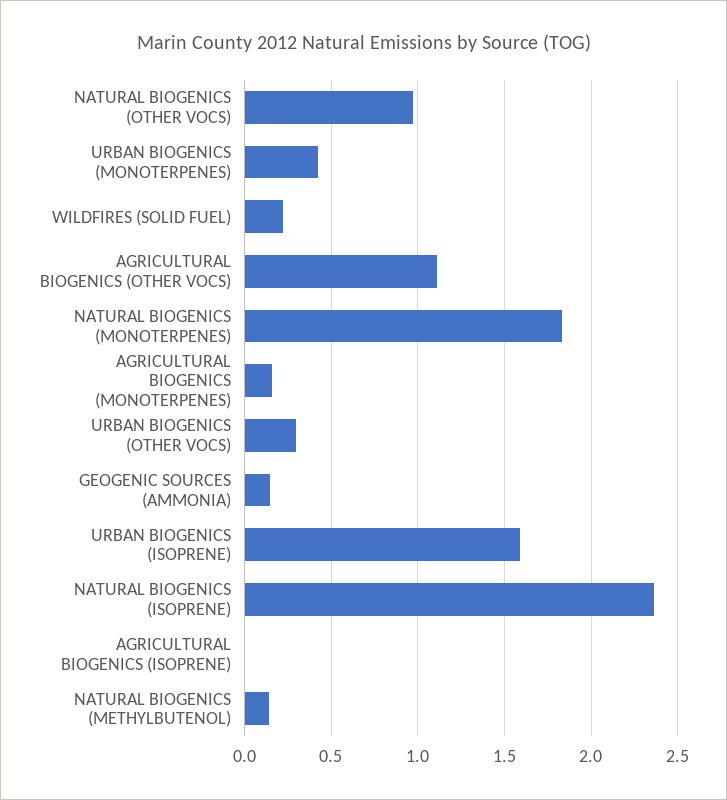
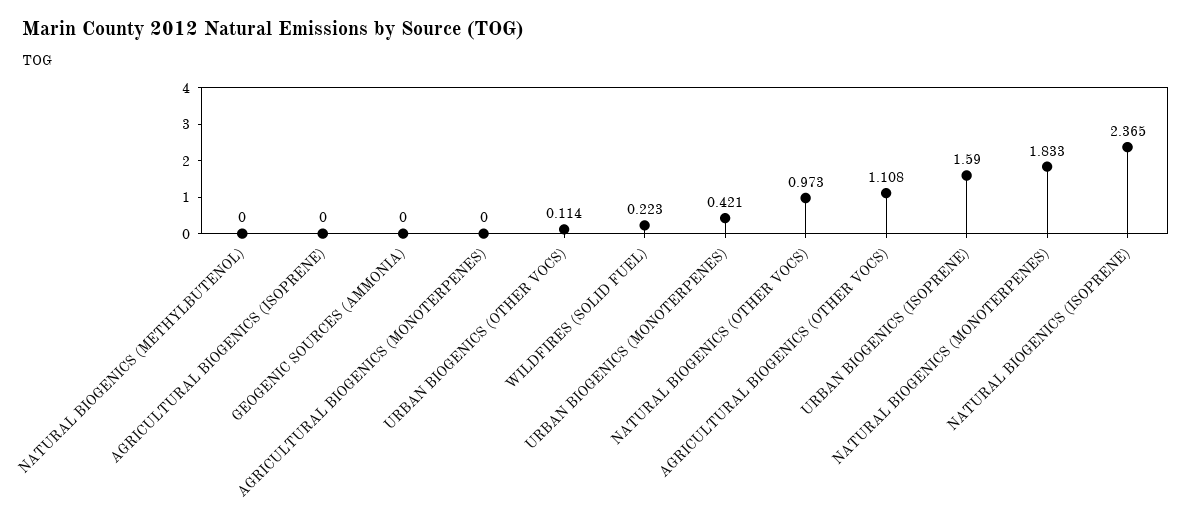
  {
    "NATURAL BIOGENICS (OTHER VOCS)": 0.973,
    "URBAN BIOGENICS (MONOTERPENES)": 0.421,
    "WILDFIRES (SOLID FUEL)": 0.223,
    "AGRICULTURAL BIOGENICS (OTHER VOCS)": 1.108,
    "NATURAL BIOGENICS (MONOTERPENES)": 1.833,
-   "AGRICULTURAL BIOGENICS (MONOTERPENES)": 0.15,
+   "AGRICULTURAL BIOGENICS (MONOTERPENES)": 0,
-   "URBAN BIOGENICS (OTHER VOCS)": 0.3,
+   "URBAN BIOGENICS (OTHER VOCS)": 0.114,
-   "GEOGENIC SOURCES (AMMONIA)": 0.15,
+   "GEOGENIC SOURCES (AMMONIA)": 0,
    "URBAN BIOGENICS (ISOPRENE)": 1.59,
    "NATURAL BIOGENICS (ISOPRENE)": 2.365,
    "AGRICULTURAL BIOGENICS (ISOPRENE)": 0,
-   "NATURAL BIOGENICS (METHYLBUTENOL)": 0.15
+   "NATURAL BIOGENICS (METHYLBUTENOL)": 0
  }

